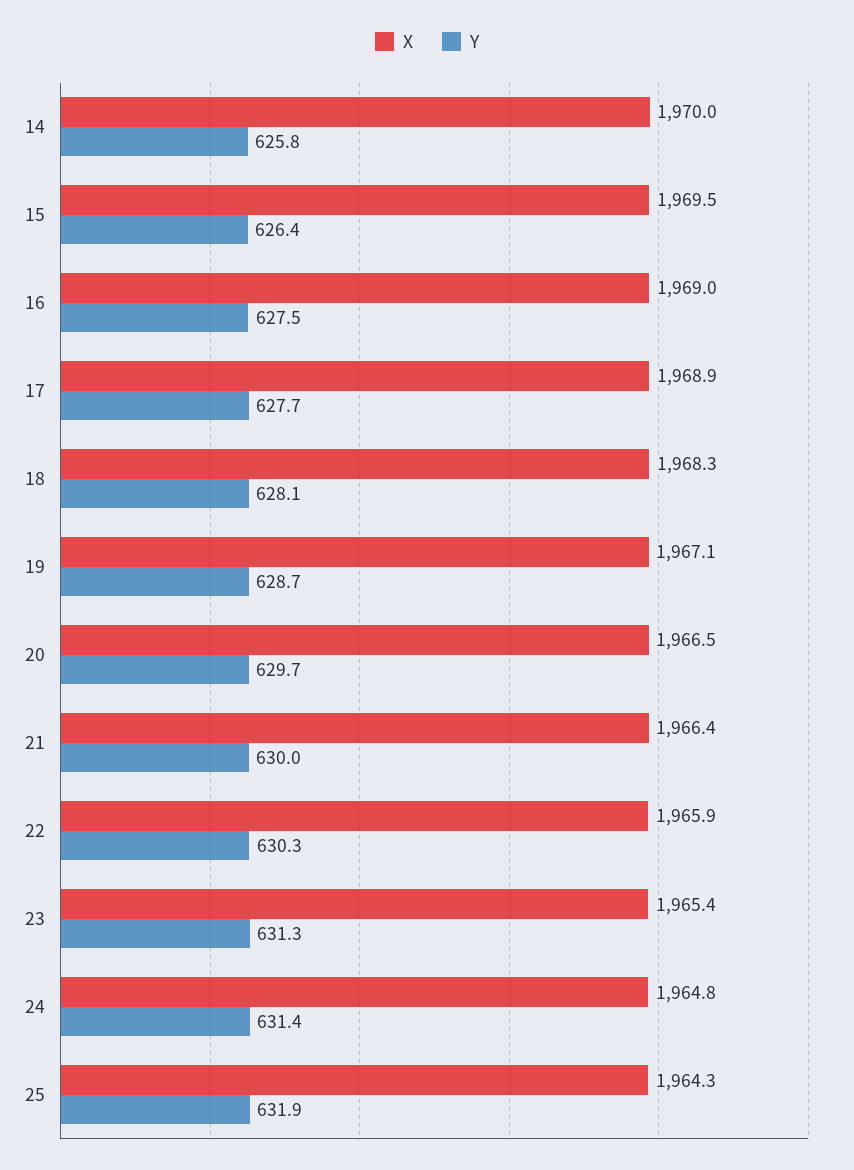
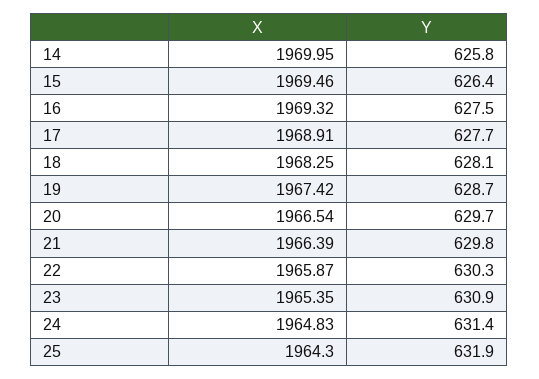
  {
    "X": {
      "14": 1969.95,
      "15": 1969.46,
-     "16": 1969,
+     "16": 1969.32,
      "17": 1968.91,
      "18": 1968.25,
-     "19": 1967.1,
+     "19": 1967.42,
      "20": 1966.54,
      "21": 1966.39,
      "22": 1965.87,
      "23": 1965.35,
      "24": 1964.83,
      "25": 1964.3
    },
    "Y": {
      "14": 625.8,
      "15": 626.4,
      "16": 627.5,
      "17": 627.7,
      "18": 628.1,
      "19": 628.7,
      "20": 629.7,
-     "21": 630,
+     "21": 629.8,
      "22": 630.3,
-     "23": 631.3,
+     "23": 630.9,
      "24": 631.4,
      "25": 631.9
    }
  }

